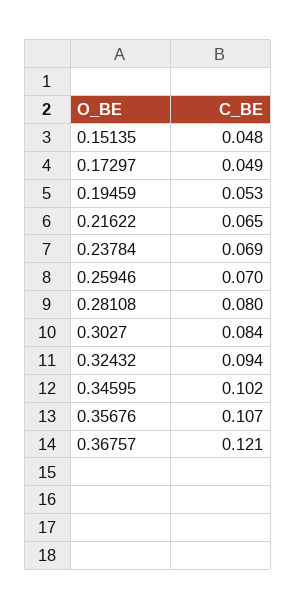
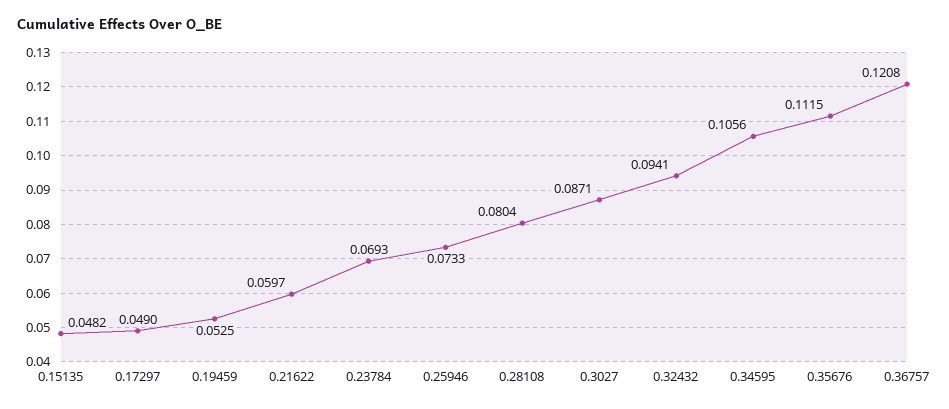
  {
    "0.15135": 0.0482,
    "0.17297": 0.049,
    "0.19459": 0.0525,
-   "0.21622": 0.065,
+   "0.21622": 0.0597,
    "0.23784": 0.0693,
-   "0.25946": 0.07,
+   "0.25946": 0.0733,
    "0.28108": 0.0804,
-   "0.3027": 0.084,
+   "0.3027": 0.0871,
    "0.32432": 0.0941,
-   "0.34595": 0.102,
+   "0.34595": 0.1056,
-   "0.35676": 0.107,
+   "0.35676": 0.1115,
    "0.36757": 0.1208
  }

